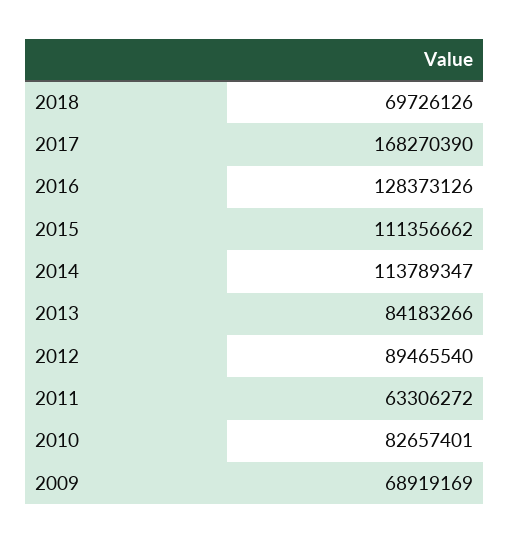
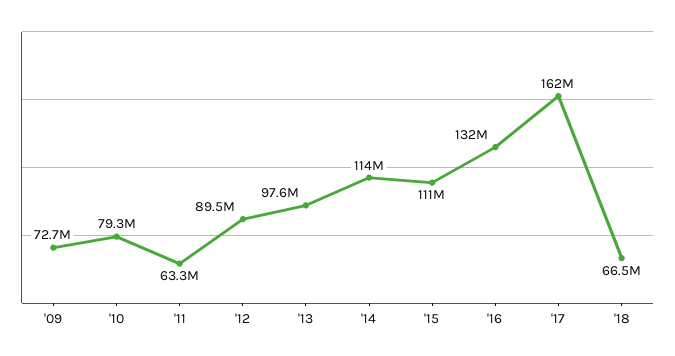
  {
-   "2018": 69726126,
+   "2018": 66500000,
-   "2017": 168270390,
+   "2017": 162000000,
-   "2016": 128373126,
+   "2016": 132000000,
    "2015": 111356662,
    "2014": 113789347,
-   "2013": 84183266,
+   "2013": 97600000,
    "2012": 89465540,
    "2011": 63306272,
-   "2010": 82657401,
+   "2010": 79300000,
-   "2009": 68919169
+   "2009": 72700000
  }

